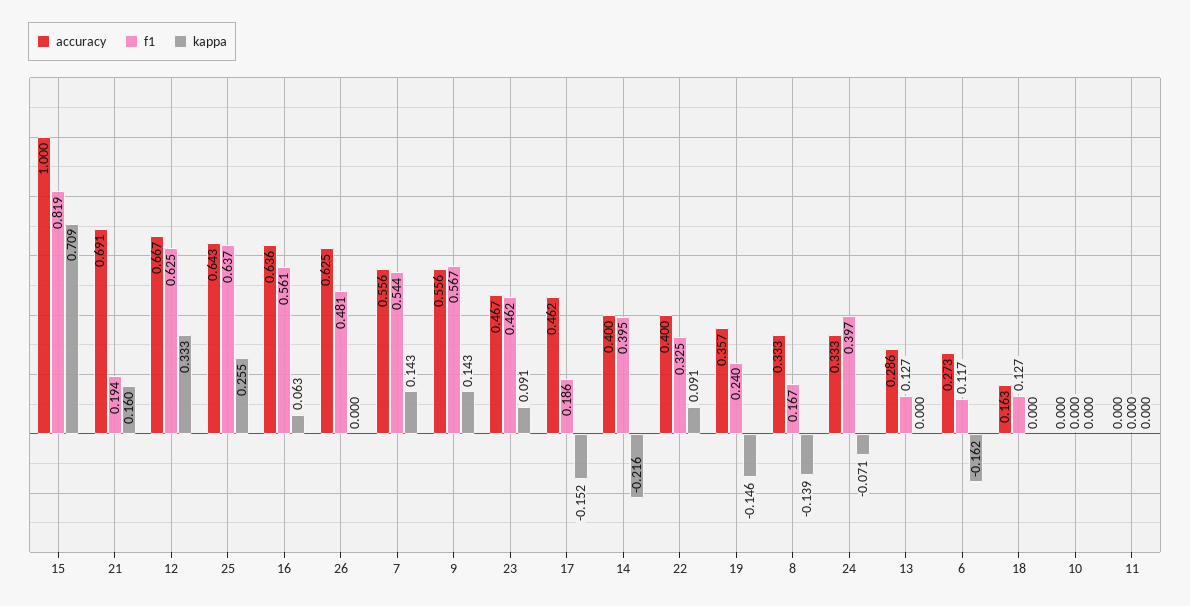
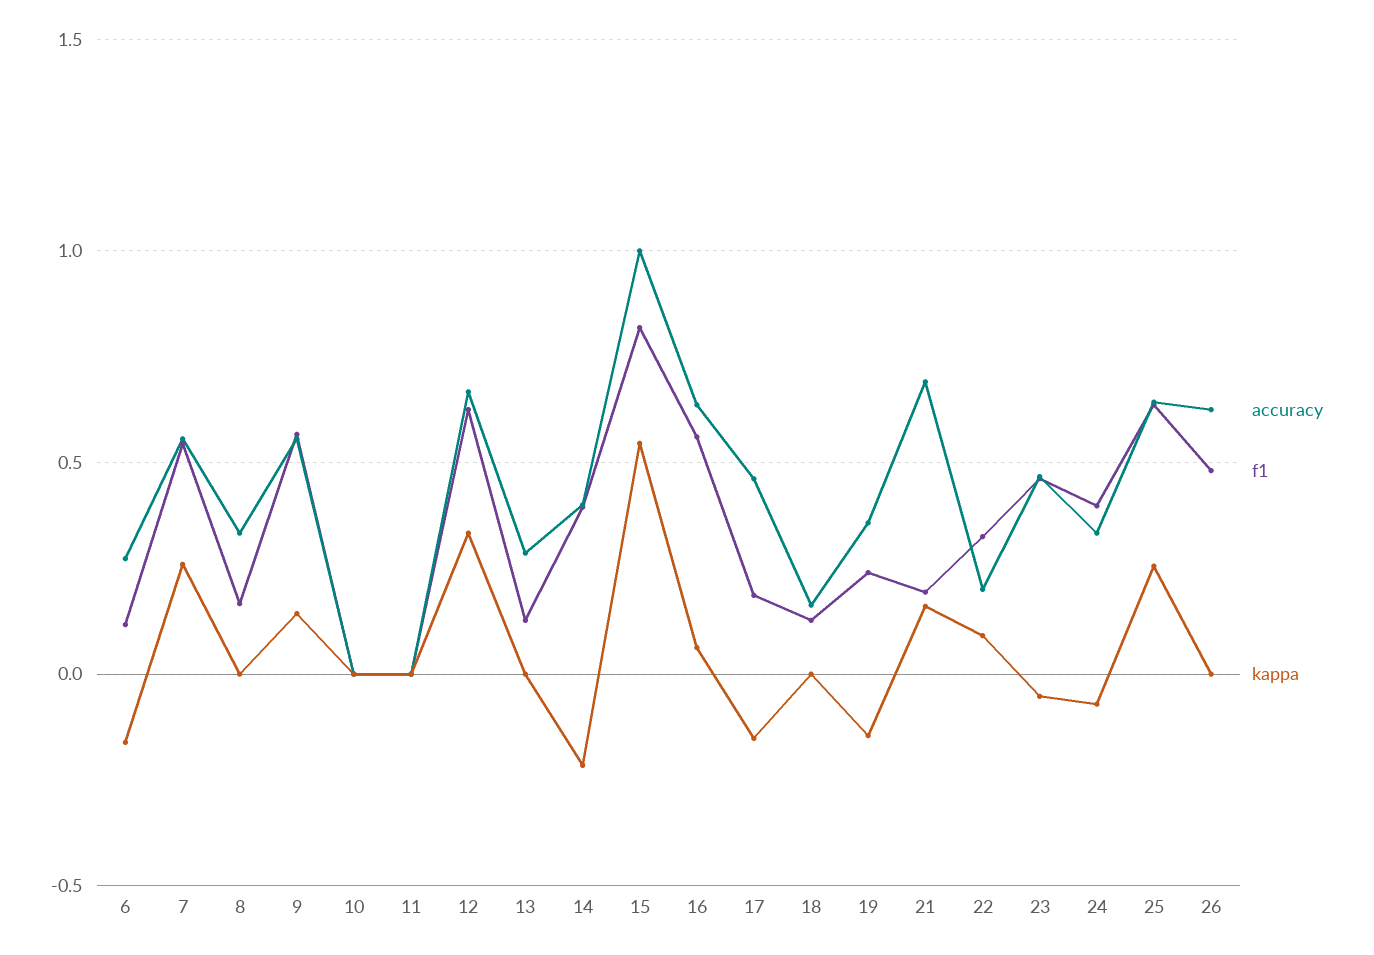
  {
    "accuracy": {
      "15": 1,
      "21": 0.691,
      "12": 0.667,
      "25": 0.643,
      "16": 0.636,
      "26": 0.625,
      "7": 0.556,
      "9": 0.556,
      "23": 0.467,
      "17": 0.462,
      "14": 0.4,
-     "22": 0.4,
+     "22": 0.2,
      "19": 0.357,
      "8": 0.333,
      "24": 0.333,
      "13": 0.286,
      "6": 0.273,
      "18": 0.163,
      "10": 0,
      "11": 0
    },
    "f1": {
      "15": 0.819,
      "21": 0.194,
      "12": 0.625,
      "25": 0.637,
      "16": 0.561,
      "26": 0.481,
      "7": 0.544,
      "9": 0.567,
      "23": 0.462,
      "17": 0.186,
      "14": 0.395,
      "22": 0.325,
      "19": 0.24,
      "8": 0.167,
      "24": 0.397,
      "13": 0.127,
      "6": 0.117,
      "18": 0.127,
      "10": 0,
      "11": 0
    },
    "kappa": {
-     "15": 0.709,
+     "15": 0.55,
      "21": 0.16,
      "12": 0.333,
      "25": 0.255,
      "16": 0.063,
      "26": 0,
-     "7": 0.143,
+     "7": 0.25,
      "9": 0.143,
-     "23": 0.091,
+     "23": -0.05,
      "17": -0.152,
      "14": -0.216,
      "22": 0.091,
      "19": -0.146,
-     "8": -0.139,
+     "8": 0,
      "24": -0.071,
      "13": 0,
      "6": -0.162,
      "18": 0,
      "10": 0,
      "11": 0
    }
  }

